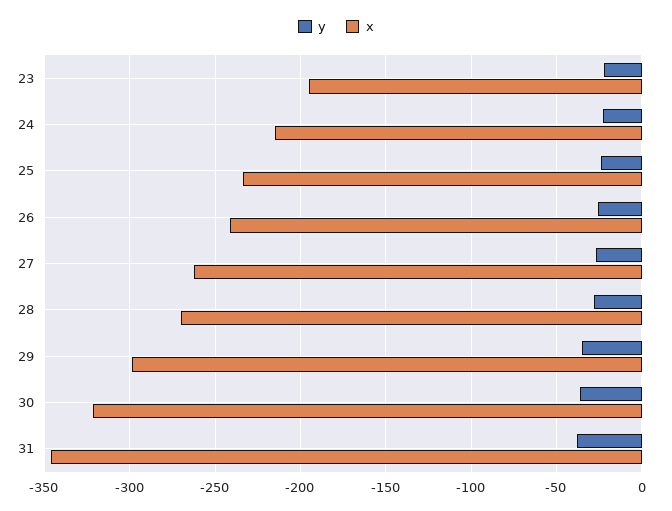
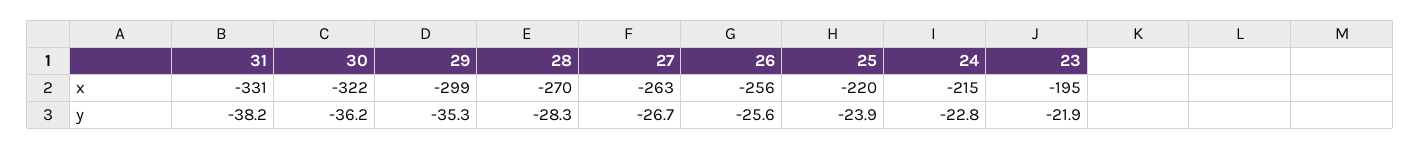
  {
    "y": {
      "23": -21.9,
      "24": -22.8,
      "25": -23.9,
      "26": -25.6,
      "27": -26.7,
      "28": -28.3,
      "29": -35.3,
      "30": -36.2,
      "31": -38.2
    },
    "x": {
      "23": -195,
      "24": -215,
-     "25": -235,
+     "25": -220,
-     "26": -240,
+     "26": -256,
      "27": -263,
      "28": -270,
      "29": -299,
      "30": -322,
-     "31": -345
+     "31": -331
    }
  }

